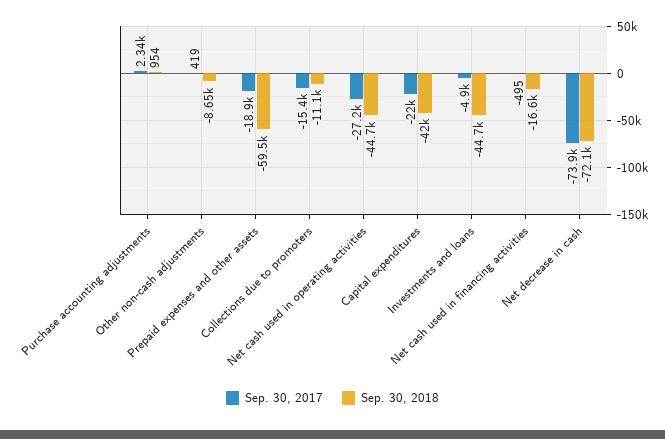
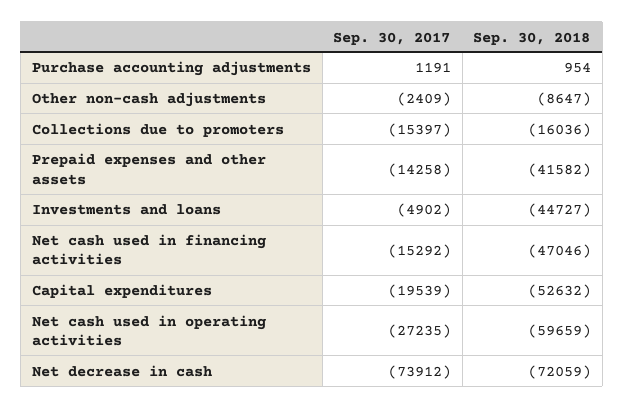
  {
    "Sep. 30, 2017": {
-     "Purchase accounting adjustments": 2340,
+     "Purchase accounting adjustments": 1191,
-     "Other non-cash adjustments": 419,
+     "Other non-cash adjustments": -2409,
-     "Prepaid expenses and other assets": -18900,
+     "Prepaid expenses and other assets": -14258,
      "Collections due to promoters": -15397,
      "Net cash used in operating activities": -27235,
-     "Capital expenditures": -22000,
+     "Capital expenditures": -19539,
      "Investments and loans": -4902,
-     "Net cash used in financing activities": -495,
+     "Net cash used in financing activities": -15292,
      "Net decrease in cash": -73912
    },
    "Sep. 30, 2018": {
      "Purchase accounting adjustments": 954,
      "Other non-cash adjustments": -8647,
-     "Prepaid expenses and other assets": -59500,
+     "Prepaid expenses and other assets": -41582,
-     "Collections due to promoters": -11100,
+     "Collections due to promoters": -16036,
-     "Net cash used in operating activities": -44700,
+     "Net cash used in operating activities": -59659,
-     "Capital expenditures": -42000,
+     "Capital expenditures": -52632,
      "Investments and loans": -44727,
-     "Net cash used in financing activities": -16600,
+     "Net cash used in financing activities": -47046,
      "Net decrease in cash": -72059
    }
  }

